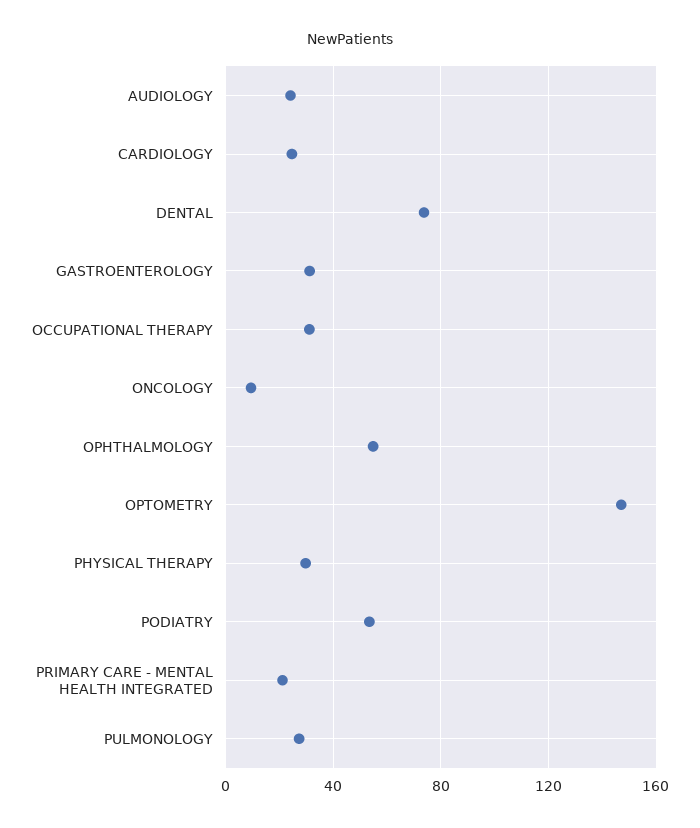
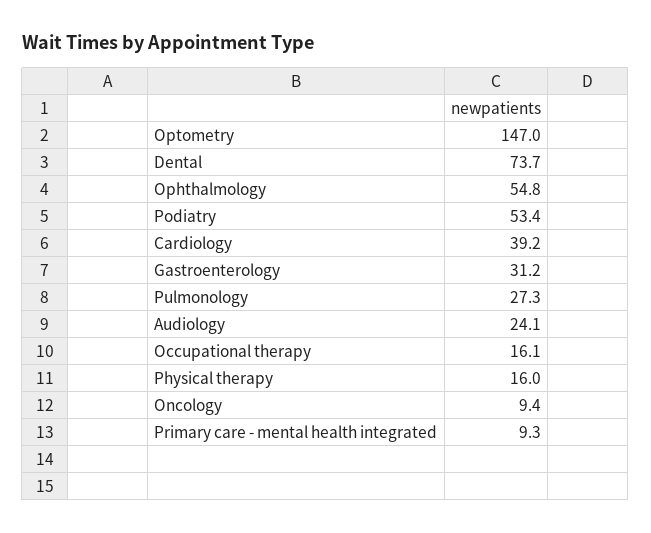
  {
    "AUDIOLOGY": 24.1,
-   "CARDIOLOGY": 25,
+   "CARDIOLOGY": 39.2,
    "DENTAL": 73.7,
    "GASTROENTEROLOGY": 31.2,
-   "OCCUPATIONAL THERAPY": 30,
+   "OCCUPATIONAL THERAPY": 16.1,
    "ONCOLOGY": 9.4,
    "OPHTHALMOLOGY": 54.8,
    "OPTOMETRY": 147,
-   "PHYSICAL THERAPY": 30,
+   "PHYSICAL THERAPY": 16,
    "PODIATRY": 53.4,
-   "PRIMARY CARE - MENTAL HEALTH INTEGRATED": 20,
+   "PRIMARY CARE - MENTAL HEALTH INTEGRATED": 9.3,
    "PULMONOLOGY": 27.3
  }

